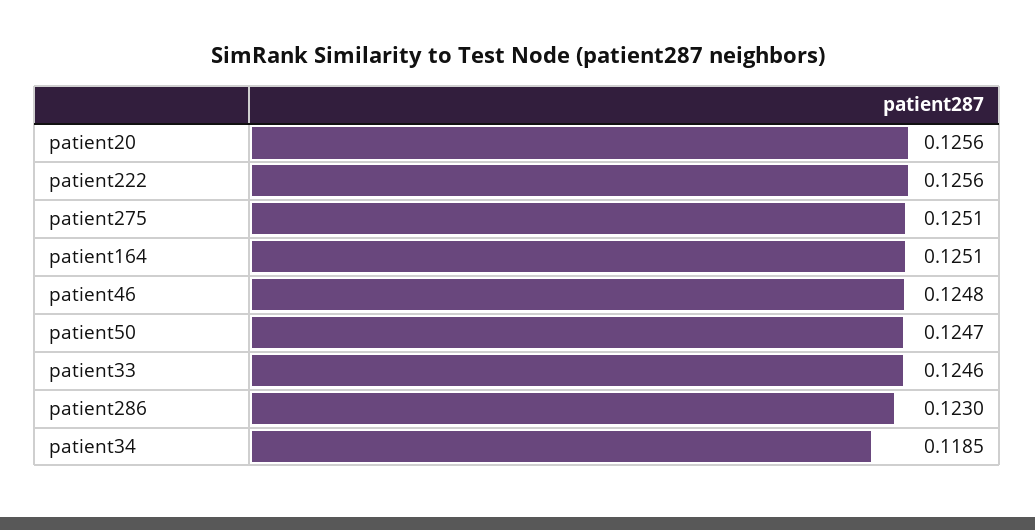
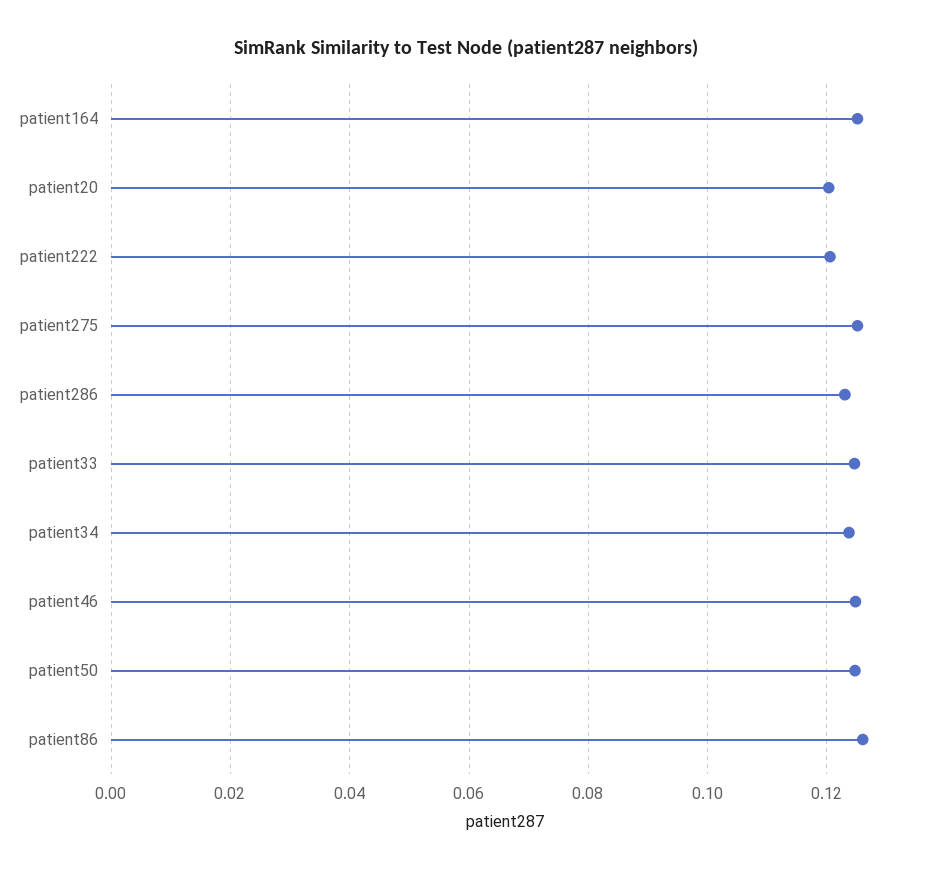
  {
-   "patient20": 0.1256,
+   "patient20": 0.12,
-   "patient222": 0.1256,
+   "patient222": 0.12,
    "patient275": 0.1251,
    "patient164": 0.1251,
    "patient46": 0.1248,
    "patient50": 0.1247,
    "patient33": 0.1246,
    "patient286": 0.123,
-   "patient34": 0.1185
+   "patient34": 0.124,
+   "patient86": 0.126
  }

